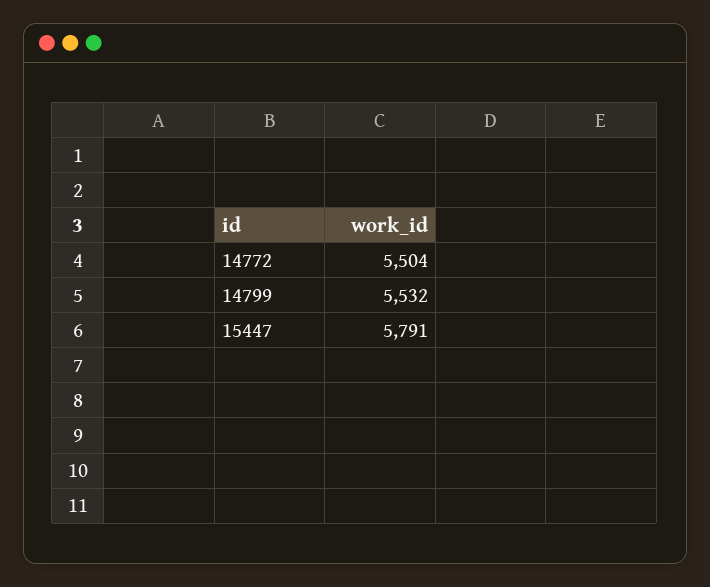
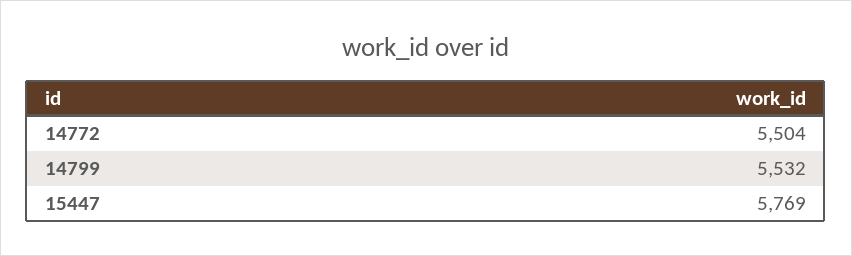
  {
    "14772": 5504,
    "14799": 5532,
-   "15447": 5791
+   "15447": 5769
  }

